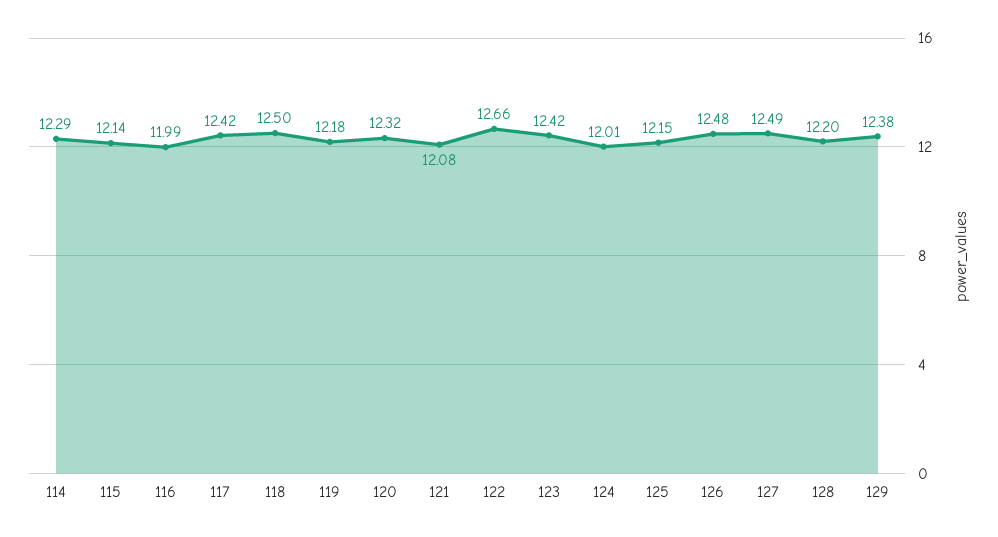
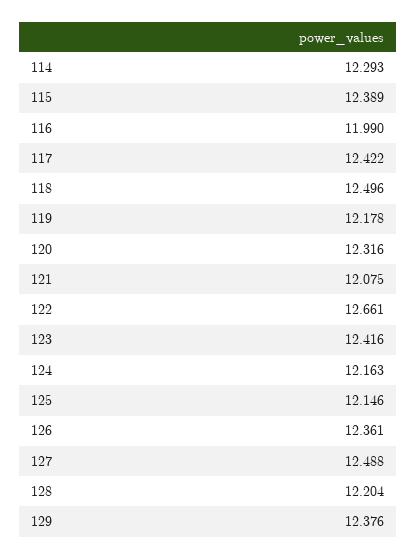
  {
    "114": 12.293,
-   "115": 12.14,
+   "115": 12.389,
    "116": 11.99,
    "117": 12.422,
    "118": 12.496,
    "119": 12.178,
    "120": 12.316,
    "121": 12.075,
    "122": 12.661,
    "123": 12.416,
-   "124": 12.01,
+   "124": 12.163,
    "125": 12.146,
-   "126": 12.48,
+   "126": 12.361,
    "127": 12.488,
    "128": 12.204,
    "129": 12.376
  }

